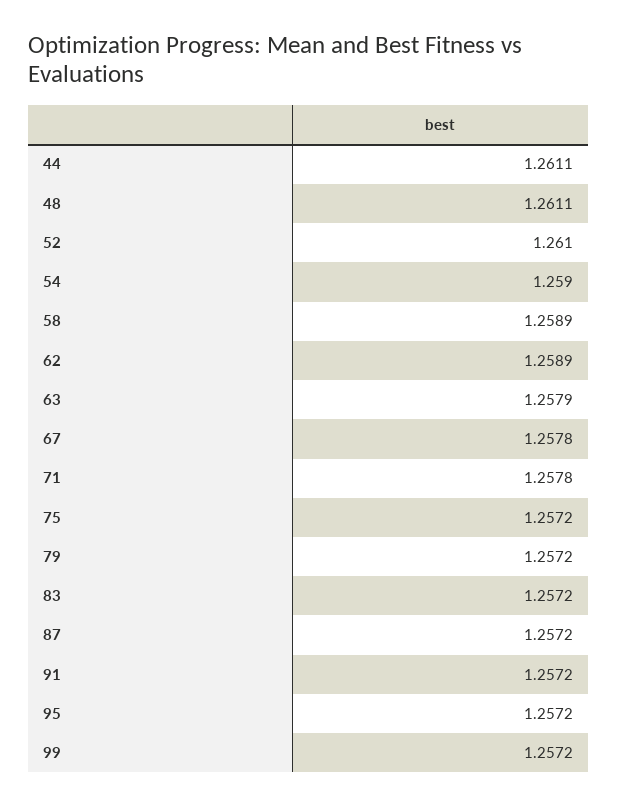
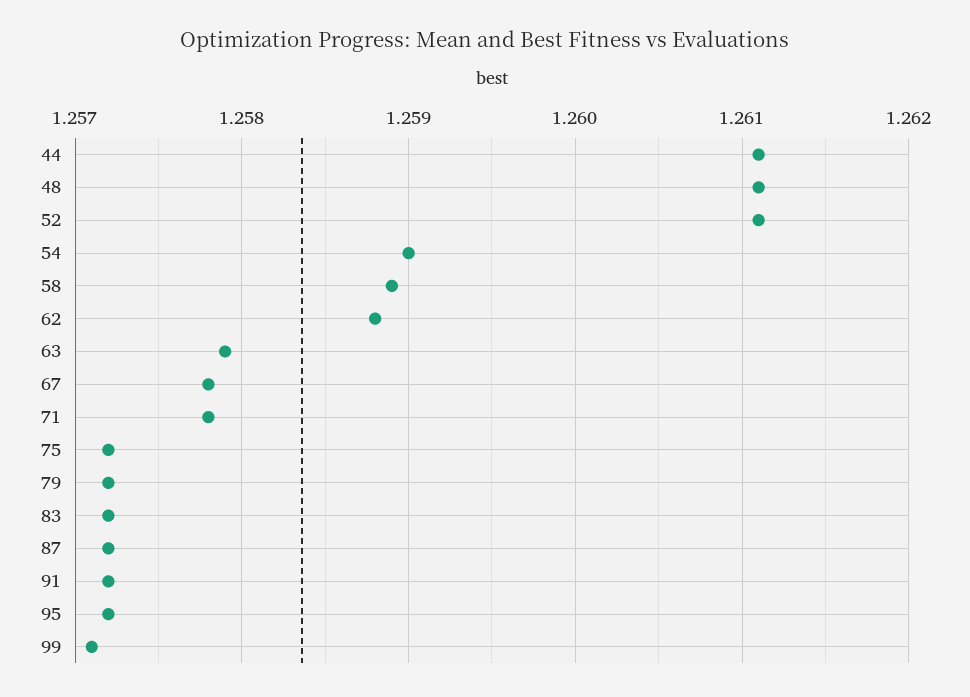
  {
    "44": 1.2611,
    "48": 1.2611,
-   "52": 1.261,
+   "52": 1.2611,
    "54": 1.259,
    "58": 1.2589,
-   "62": 1.2589,
+   "62": 1.2588,
    "63": 1.2579,
    "67": 1.2578,
    "71": 1.2578,
    "75": 1.2572,
    "79": 1.2572,
    "83": 1.2572,
    "87": 1.2572,
    "91": 1.2572,
    "95": 1.2572,
-   "99": 1.2572
+   "99": 1.2571
  }

